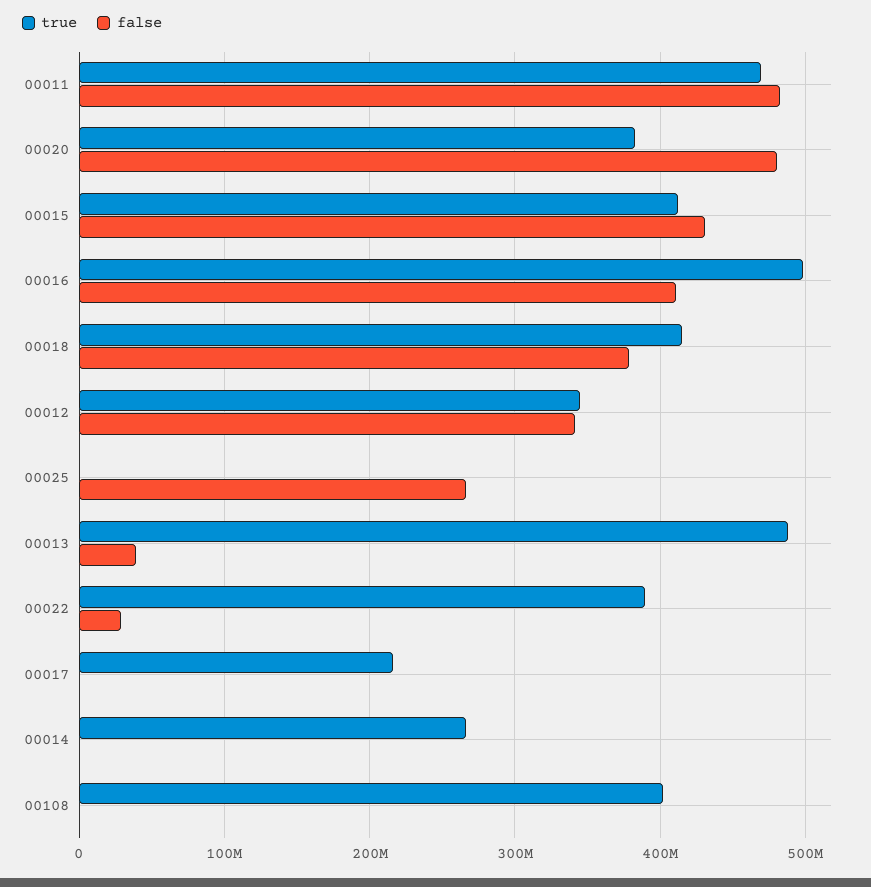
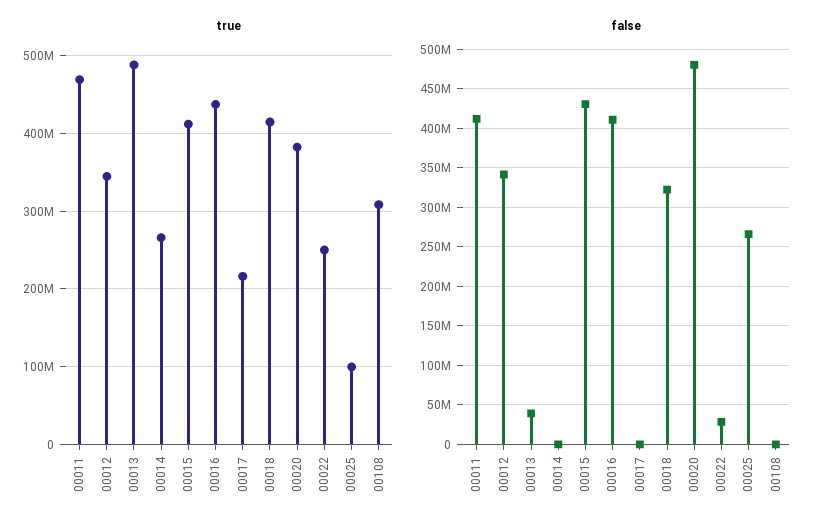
  {
    "true": {
      "00011": 470000000,
      "00020": 380000000,
      "00015": 410000000,
-     "00016": 500000000,
+     "00016": 440000000,
      "00018": 410000000,
      "00012": 350000000,
-     "00025": 0,
+     "00025": 100000000,
      "00013": 490000000,
-     "00022": 390000000,
+     "00022": 250000000,
      "00017": 220000000,
      "00014": 270000000,
-     "00108": 400000000
+     "00108": 310000000
    },
    "false": {
-     "00011": 480000000,
+     "00011": 410000000,
      "00020": 480000000,
      "00015": 430000000,
      "00016": 410000000,
-     "00018": 380000000,
+     "00018": 320000000,
      "00012": 340000000,
      "00025": 270000000,
      "00013": 40000000,
      "00022": 30000000,
      "00017": 0,
      "00014": 0,
      "00108": 0
    }
  }

